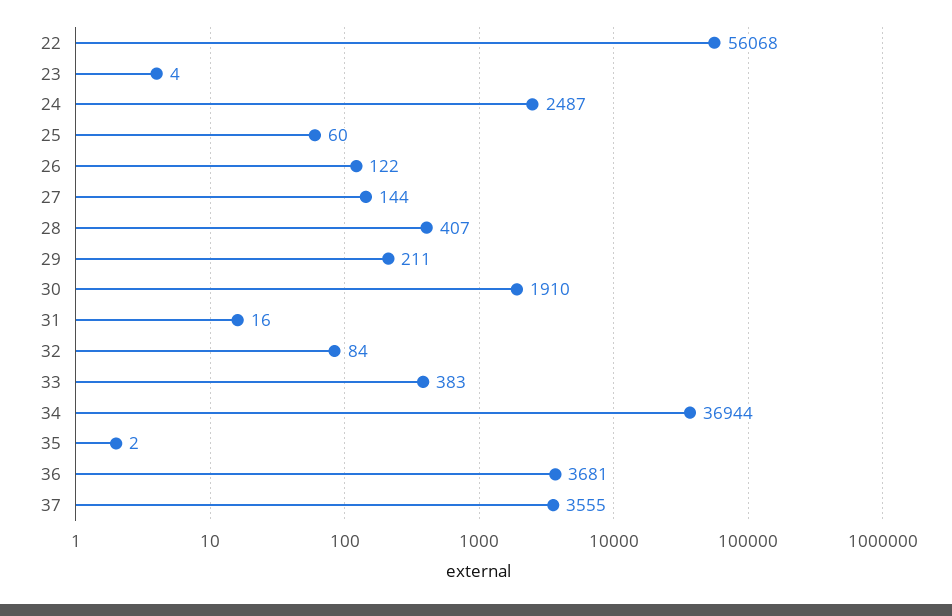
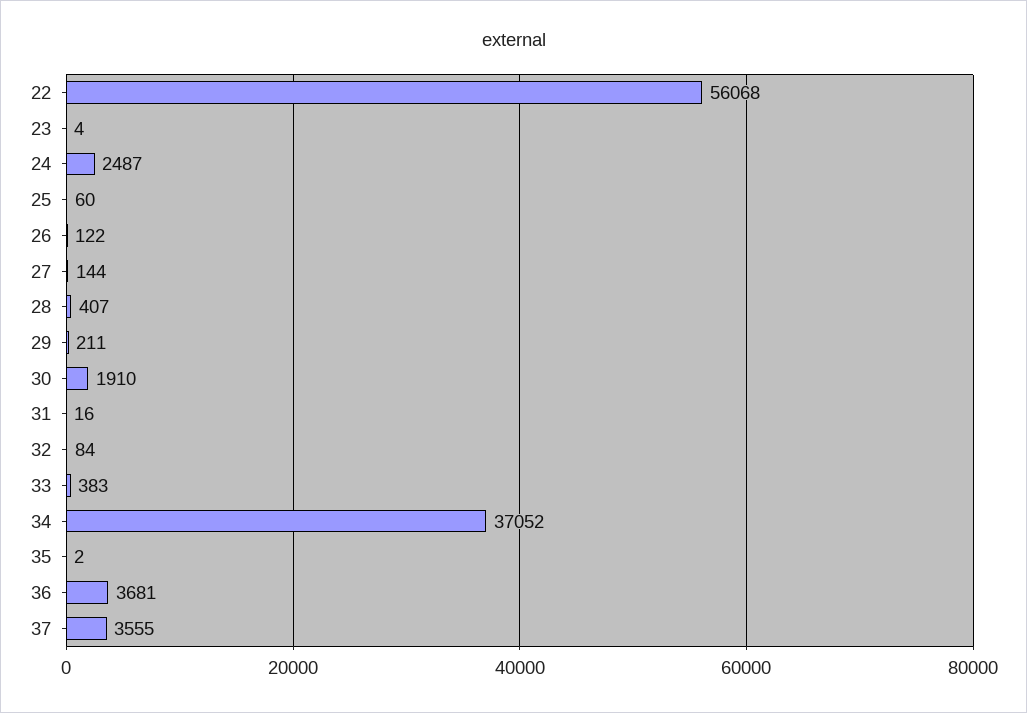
  {
    "22": 56068,
    "23": 4,
    "24": 2487,
    "25": 60,
    "26": 122,
    "27": 144,
    "28": 407,
    "29": 211,
    "30": 1910,
    "31": 16,
    "32": 84,
    "33": 383,
-   "34": 36944,
+   "34": 37052,
    "35": 2,
    "36": 3681,
    "37": 3555
  }

